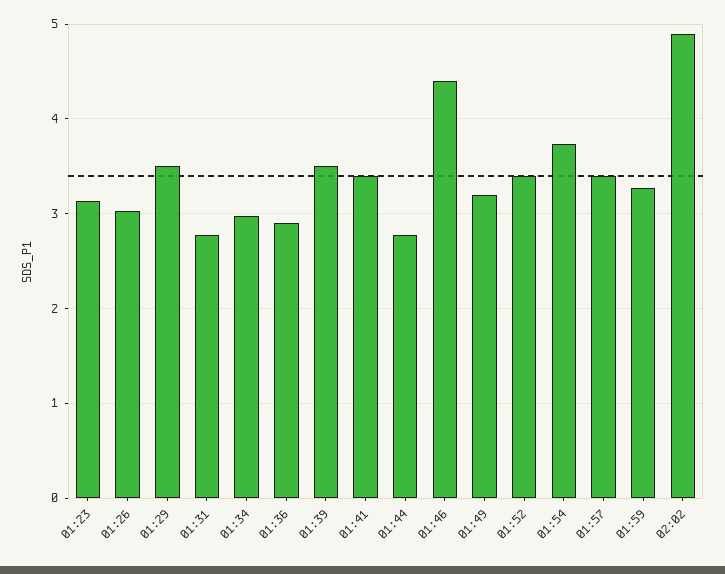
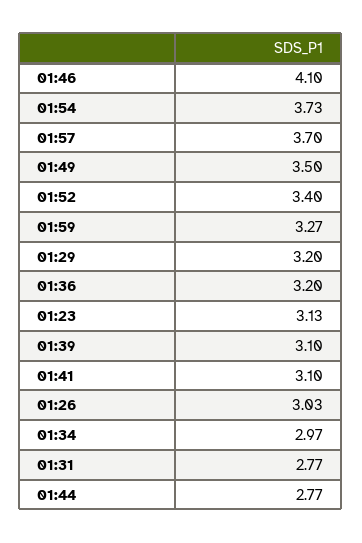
  {
    "01:23": 3.13,
    "01:26": 3.03,
-   "01:29": 3.5,
+   "01:29": 3.2,
    "01:31": 2.77,
    "01:34": 2.97,
-   "01:36": 2.9,
+   "01:36": 3.2,
-   "01:39": 3.5,
+   "01:39": 3.1,
-   "01:41": 3.4,
+   "01:41": 3.1,
    "01:44": 2.77,
-   "01:46": 4.4,
+   "01:46": 4.1,
-   "01:49": 3.2,
+   "01:49": 3.5,
    "01:52": 3.4,
    "01:54": 3.73,
-   "01:57": 3.4,
+   "01:57": 3.7,
-   "01:59": 3.27,
+   "01:59": 3.27
-   "02:02": 4.9
  }

